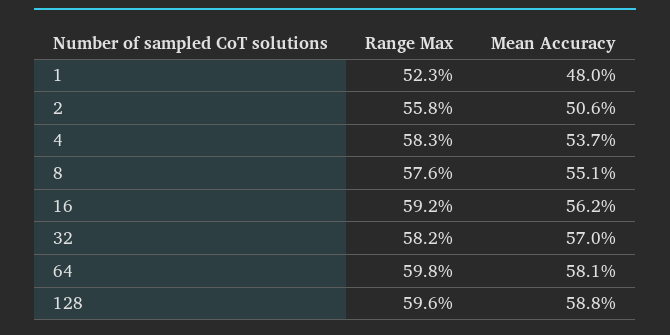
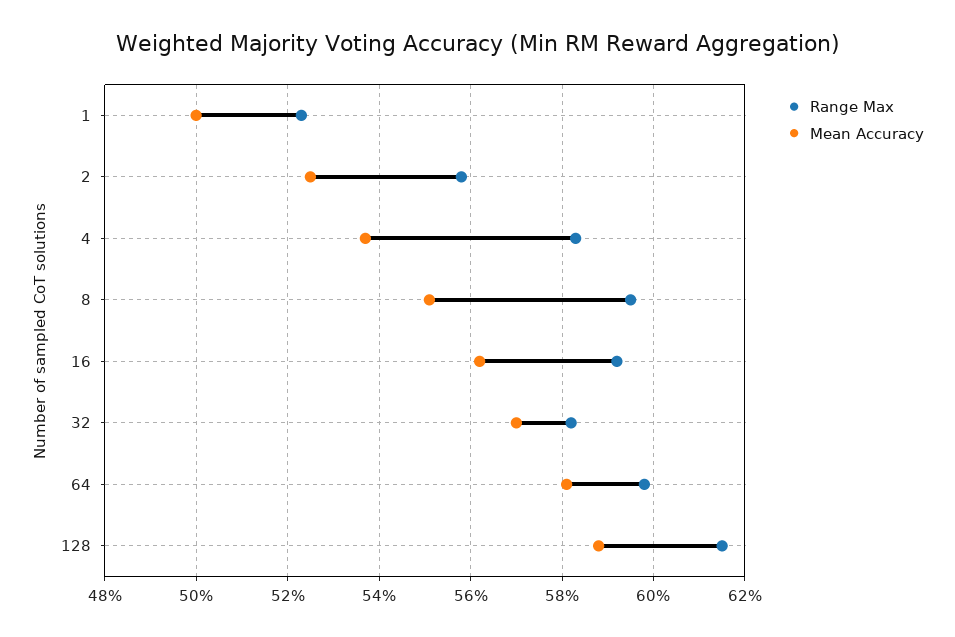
  {
    "Range Max": {
      "1": 52.3,
      "2": 55.8,
      "4": 58.3,
-     "8": 57.6,
+     "8": 59.5,
      "16": 59.2,
      "32": 58.2,
      "64": 59.8,
-     "128": 59.6
+     "128": 61.5
    },
    "Mean Accuracy": {
-     "1": 48,
+     "1": 50,
-     "2": 50.6,
+     "2": 52.5,
      "4": 53.7,
      "8": 55.1,
      "16": 56.2,
      "32": 57,
      "64": 58.1,
      "128": 58.8
    }
  }

